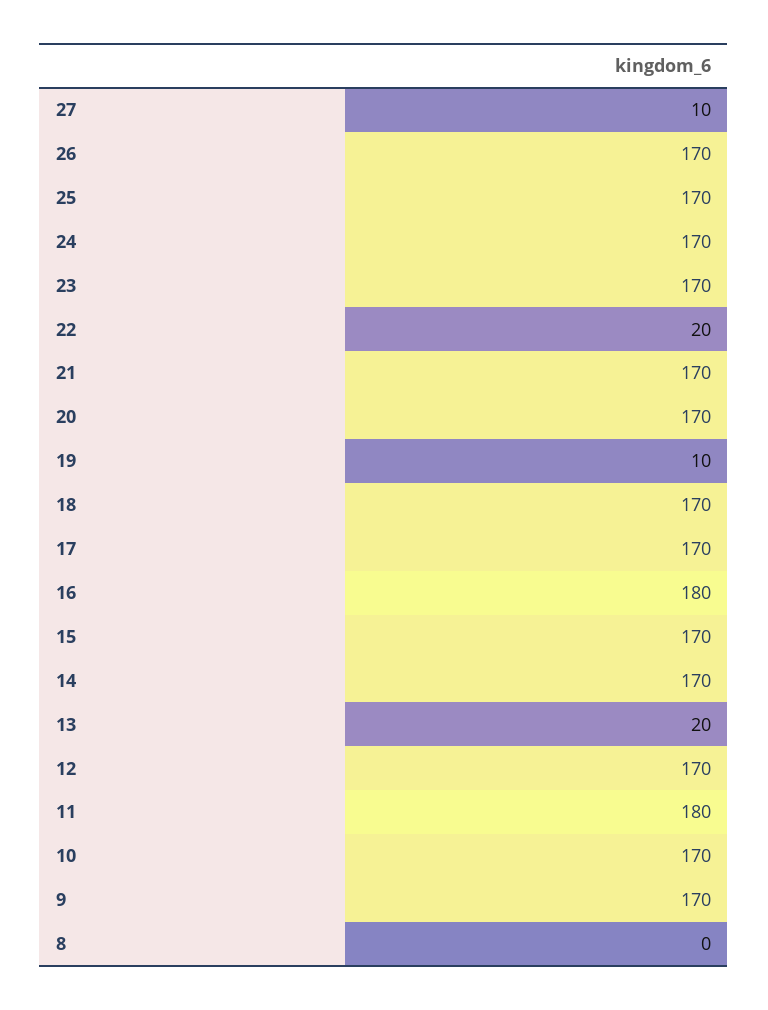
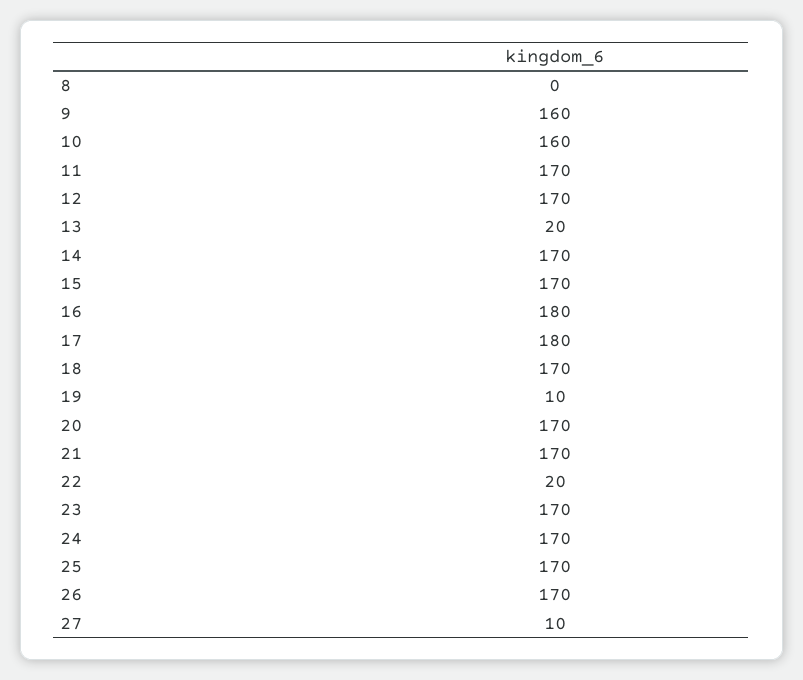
  {
    "27": 10,
    "26": 170,
    "25": 170,
    "24": 170,
    "23": 170,
    "22": 20,
    "21": 170,
    "20": 170,
    "19": 10,
    "18": 170,
-   "17": 170,
+   "17": 180,
    "16": 180,
    "15": 170,
    "14": 170,
    "13": 20,
    "12": 170,
-   "11": 180,
+   "11": 170,
-   "10": 170,
+   "10": 160,
-   "9": 170,
+   "9": 160,
    "8": 0
  }

